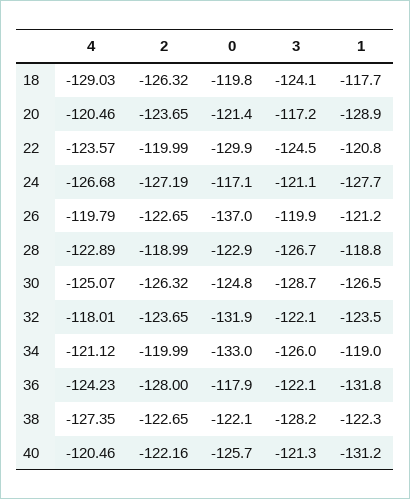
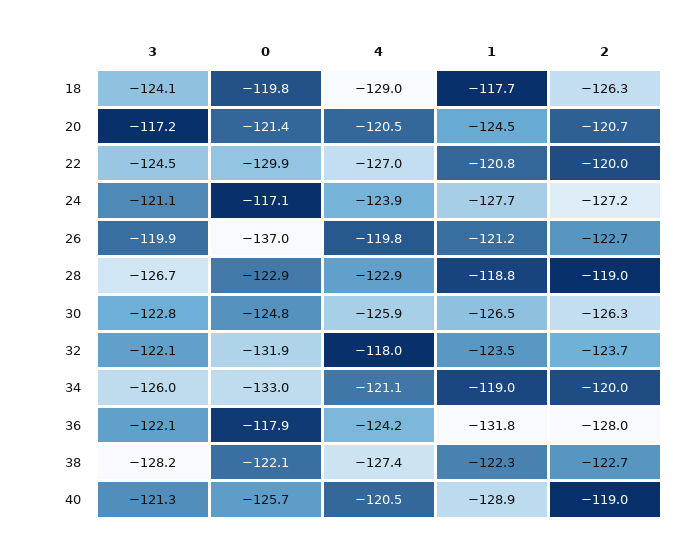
  {
    "4": {
      "18": -129.03,
      "20": -120.46,
-     "22": -123.57,
+     "22": -127,
-     "24": -126.68,
+     "24": -123.9,
      "26": -119.79,
      "28": -122.89,
-     "30": -125.07,
+     "30": -125.9,
      "32": -118.01,
      "34": -121.12,
      "36": -124.23,
      "38": -127.35,
      "40": -120.46
    },
    "2": {
      "18": -126.32,
-     "20": -123.65,
+     "20": -120.7,
      "22": -119.99,
      "24": -127.19,
      "26": -122.65,
      "28": -118.99,
      "30": -126.32,
      "32": -123.65,
      "34": -119.99,
      "36": -128,
      "38": -122.65,
-     "40": -122.16
+     "40": -119
    },
    "0": {
      "18": -119.8,
      "20": -121.4,
      "22": -129.9,
      "24": -117.1,
      "26": -137,
      "28": -122.9,
      "30": -124.8,
      "32": -131.9,
      "34": -133,
      "36": -117.9,
      "38": -122.1,
      "40": -125.7
    },
    "3": {
      "18": -124.1,
      "20": -117.2,
      "22": -124.5,
      "24": -121.1,
      "26": -119.9,
      "28": -126.7,
-     "30": -128.7,
+     "30": -122.8,
      "32": -122.1,
      "34": -126,
      "36": -122.1,
      "38": -128.2,
      "40": -121.3
    },
    "1": {
      "18": -117.7,
-     "20": -128.9,
+     "20": -124.5,
      "22": -120.8,
      "24": -127.7,
      "26": -121.2,
      "28": -118.8,
      "30": -126.5,
      "32": -123.5,
      "34": -119,
      "36": -131.8,
      "38": -122.3,
-     "40": -131.2
+     "40": -128.9
    }
  }

